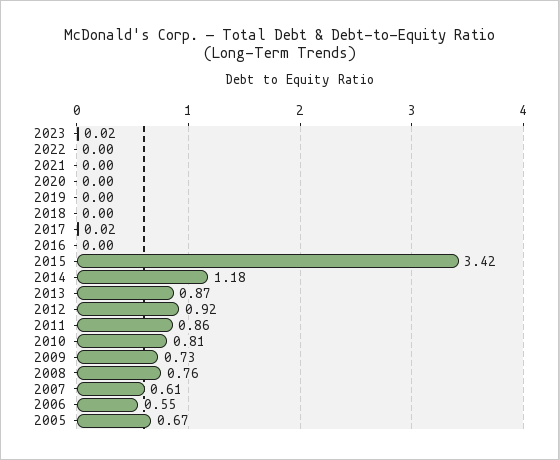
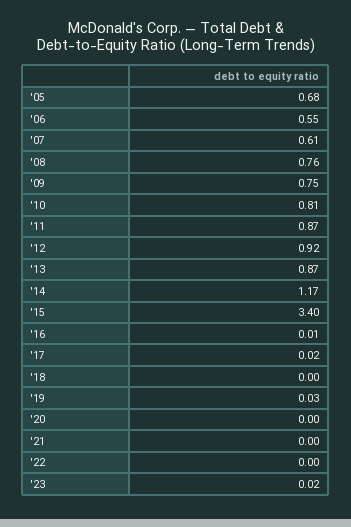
  {
    "2023": 0.02,
    "2022": 0,
    "2021": 0,
    "2020": 0,
-   "2019": 0,
+   "2019": 0.03,
    "2018": 0,
    "2017": 0.02,
-   "2016": 0,
+   "2016": 0.01,
-   "2015": 3.42,
+   "2015": 3.4,
-   "2014": 1.18,
+   "2014": 1.17,
    "2013": 0.87,
    "2012": 0.92,
-   "2011": 0.86,
+   "2011": 0.87,
    "2010": 0.81,
-   "2009": 0.73,
+   "2009": 0.75,
    "2008": 0.76,
    "2007": 0.61,
    "2006": 0.55,
-   "2005": 0.67
+   "2005": 0.68
  }

